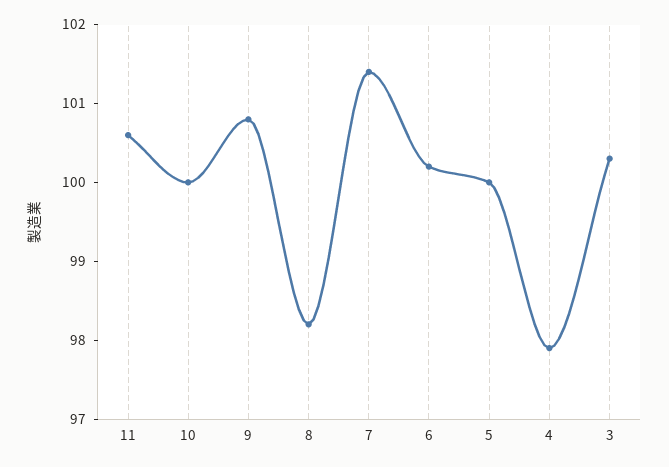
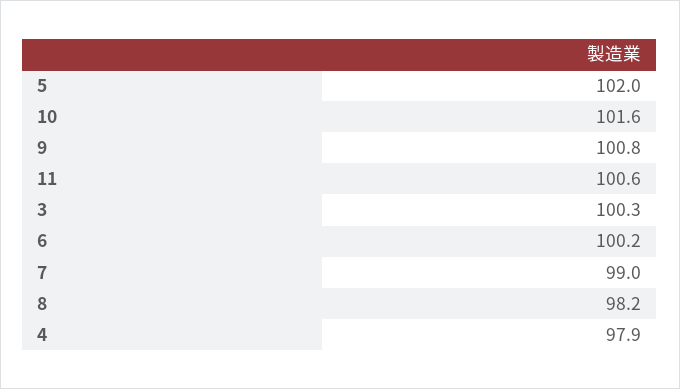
  {
    "11": 100.6,
-   "10": 100,
+   "10": 101.6,
    "9": 100.8,
    "8": 98.2,
-   "7": 101.5,
+   "7": 99,
    "6": 100.2,
-   "5": 100,
+   "5": 102,
    "4": 97.9,
    "3": 100.3
  }

